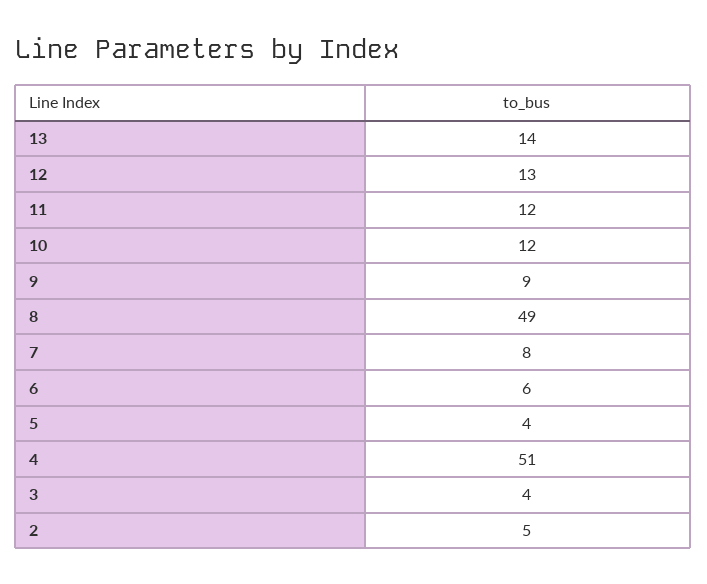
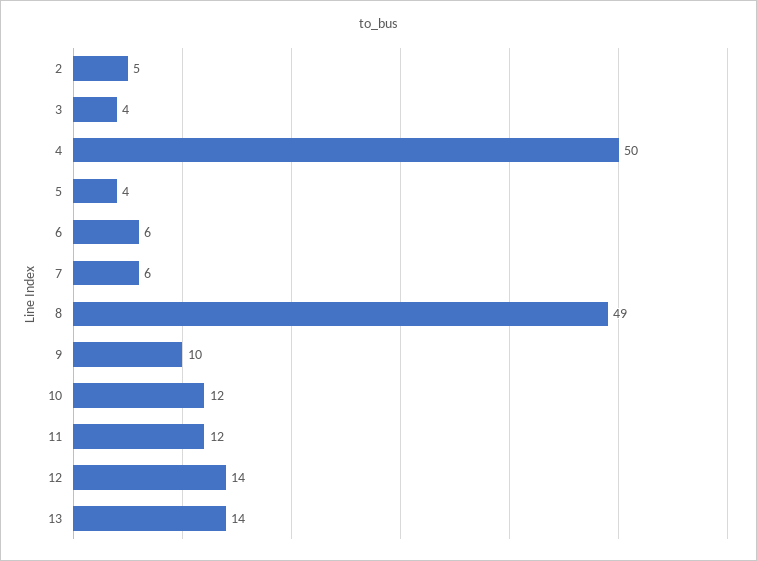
  {
    "13": 14,
-   "12": 13,
+   "12": 14,
    "11": 12,
    "10": 12,
-   "9": 9,
+   "9": 10,
    "8": 49,
-   "7": 8,
+   "7": 6,
    "6": 6,
    "5": 4,
-   "4": 51,
+   "4": 50,
    "3": 4,
    "2": 5
  }

